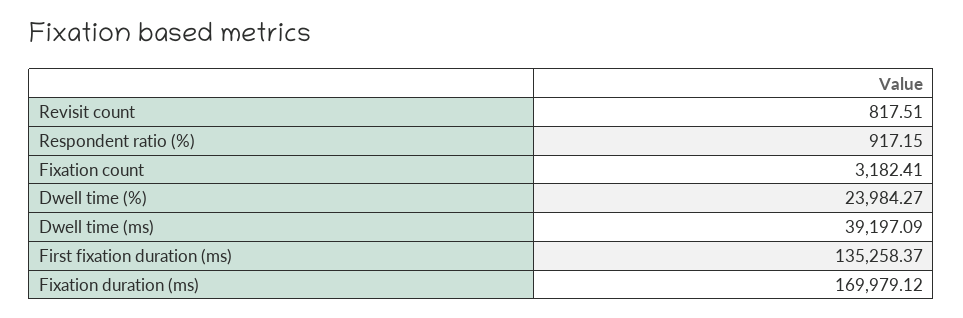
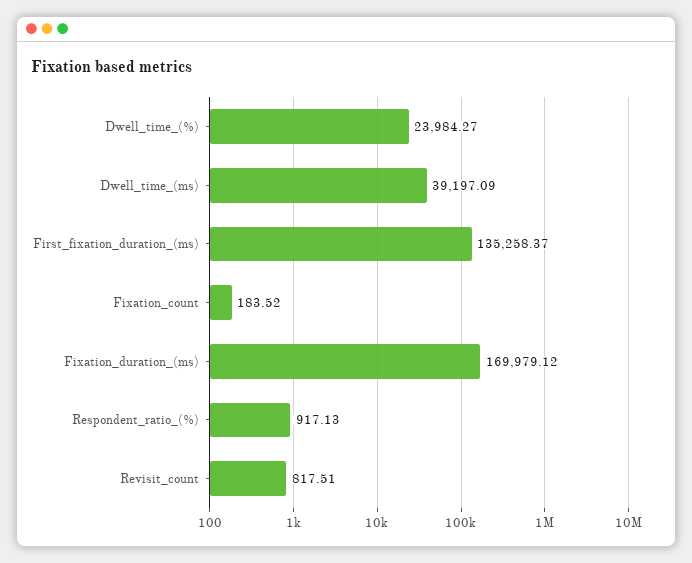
  {
    "Revisit count": 817.51,
-   "Respondent ratio (%)": 917.15,
+   "Respondent ratio (%)": 917.13,
-   "Fixation count": 3182.41,
+   "Fixation count": 183.52,
    "Dwell time (%)": 23984.27,
    "Dwell time (ms)": 39197.09,
    "First fixation duration (ms)": 135258.37,
    "Fixation duration (ms)": 169979.12
  }

